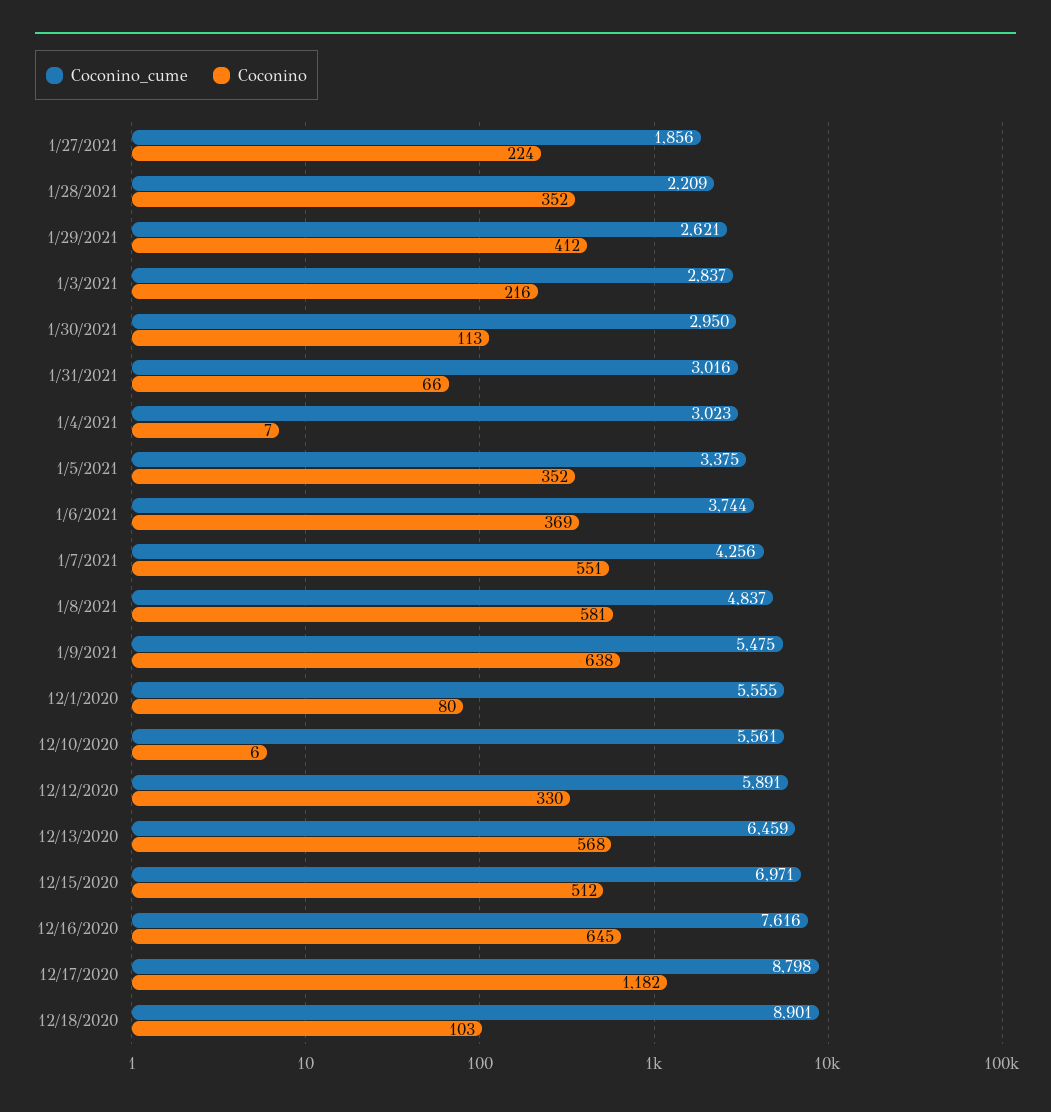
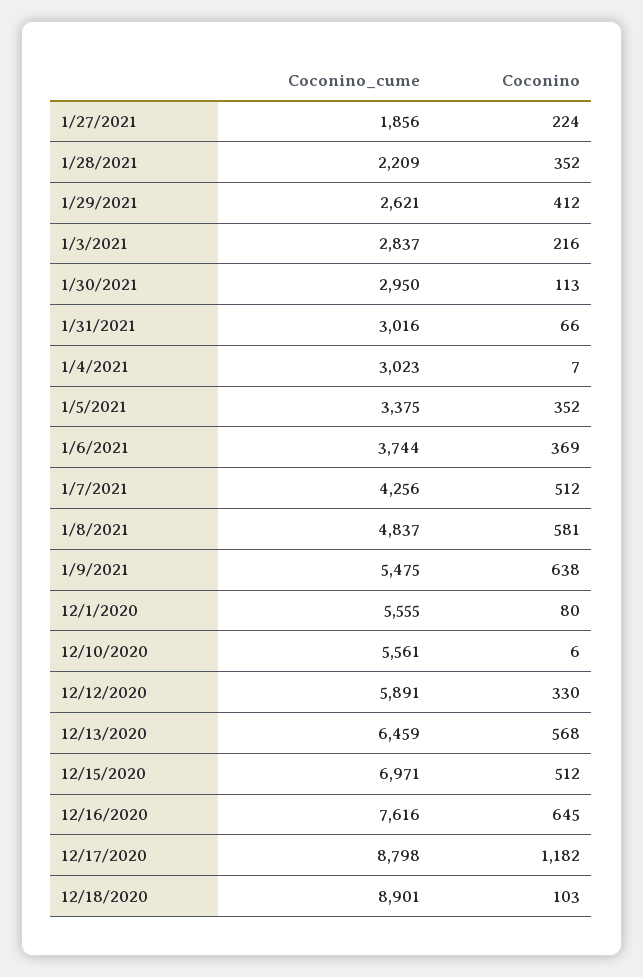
  {
    "Coconino_cume": {
      "1/27/2021": 1856,
      "1/28/2021": 2209,
      "1/29/2021": 2621,
      "1/3/2021": 2837,
      "1/30/2021": 2950,
      "1/31/2021": 3016,
      "1/4/2021": 3023,
      "1/5/2021": 3375,
      "1/6/2021": 3744,
      "1/7/2021": 4256,
      "1/8/2021": 4837,
      "1/9/2021": 5475,
      "12/1/2020": 5555,
      "12/10/2020": 5561,
      "12/12/2020": 5891,
      "12/13/2020": 6459,
      "12/15/2020": 6971,
      "12/16/2020": 7616,
      "12/17/2020": 8798,
      "12/18/2020": 8901
    },
    "Coconino": {
      "1/27/2021": 224,
      "1/28/2021": 352,
      "1/29/2021": 412,
      "1/3/2021": 216,
      "1/30/2021": 113,
      "1/31/2021": 66,
      "1/4/2021": 7,
      "1/5/2021": 352,
      "1/6/2021": 369,
-     "1/7/2021": 551,
+     "1/7/2021": 512,
      "1/8/2021": 581,
      "1/9/2021": 638,
      "12/1/2020": 80,
      "12/10/2020": 6,
      "12/12/2020": 330,
      "12/13/2020": 568,
      "12/15/2020": 512,
      "12/16/2020": 645,
      "12/17/2020": 1182,
      "12/18/2020": 103
    }
  }

